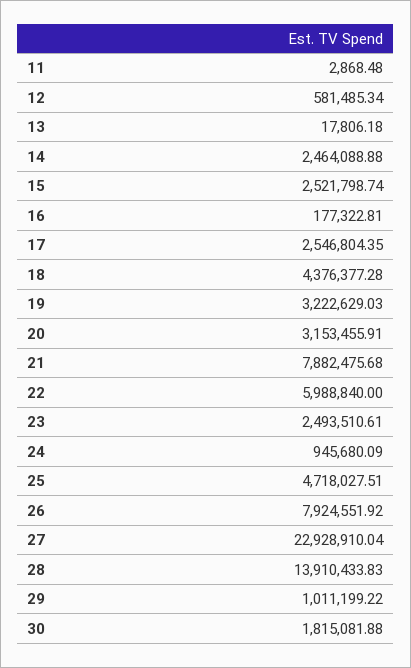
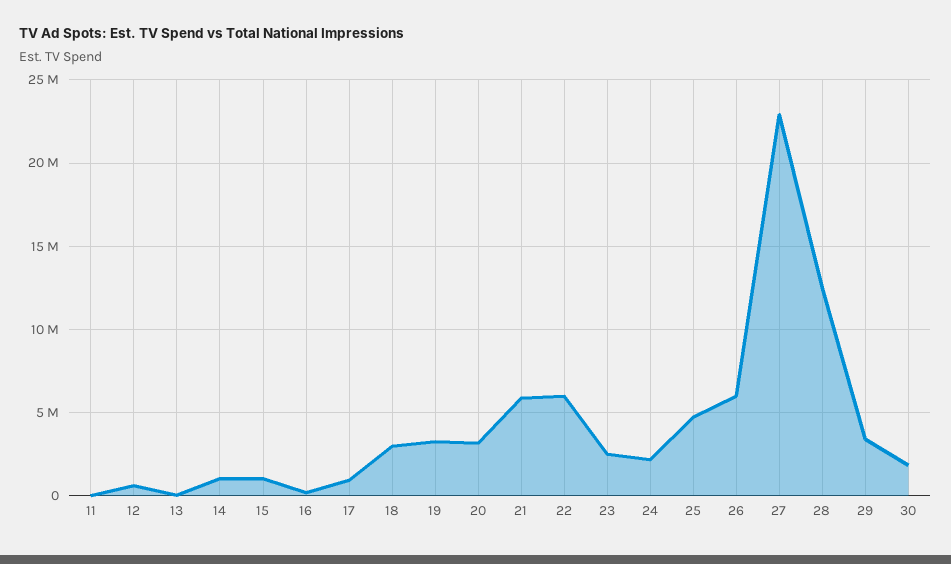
  {
    "11": 2868.48,
    "12": 581485.34,
    "13": 17806.18,
-   "14": 2464088.88,
+   "14": 1000000,
-   "15": 2521798.74,
+   "15": 1000000,
    "16": 177322.81,
-   "17": 2546804.35,
+   "17": 1000000,
-   "18": 4376377.28,
+   "18": 3000000,
    "19": 3222629.03,
    "20": 3153455.91,
-   "21": 7882475.68,
+   "21": 6000000,
    "22": 5988840,
    "23": 2493510.61,
-   "24": 945680.09,
+   "24": 2000000,
    "25": 4718027.51,
-   "26": 7924551.92,
+   "26": 6000000,
    "27": 22928910.04,
-   "28": 13910433.83,
+   "28": 12500000,
-   "29": 1011199.22,
+   "29": 3500000,
    "30": 1815081.88
  }

